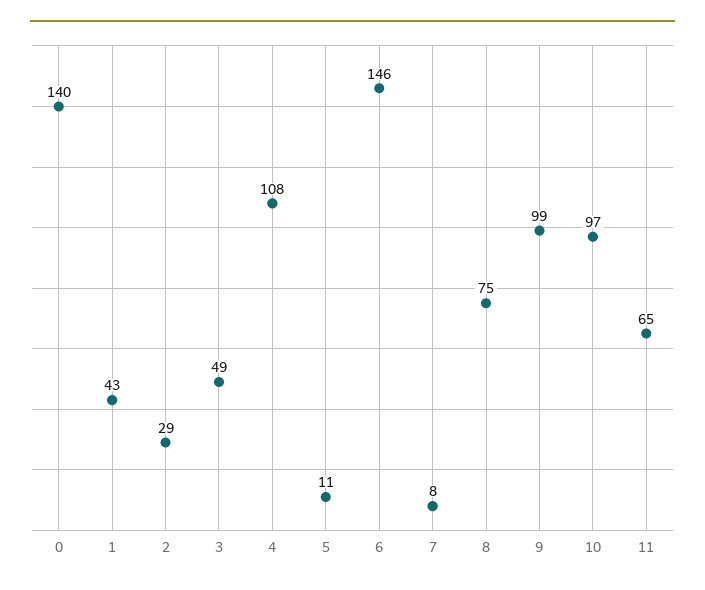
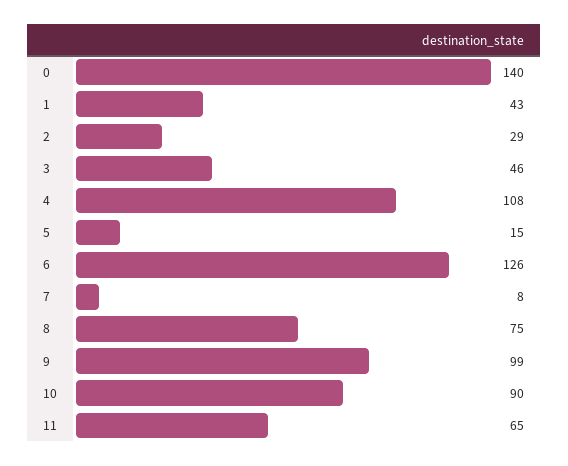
  {
    "0": 140,
    "1": 43,
    "2": 29,
-   "3": 49,
+   "3": 46,
    "4": 108,
-   "5": 11,
+   "5": 15,
-   "6": 146,
+   "6": 126,
    "7": 8,
    "8": 75,
    "9": 99,
-   "10": 97,
+   "10": 90,
    "11": 65
  }

